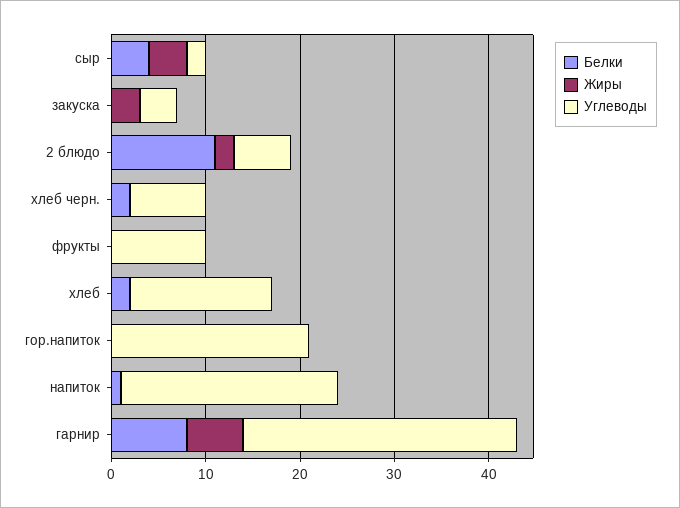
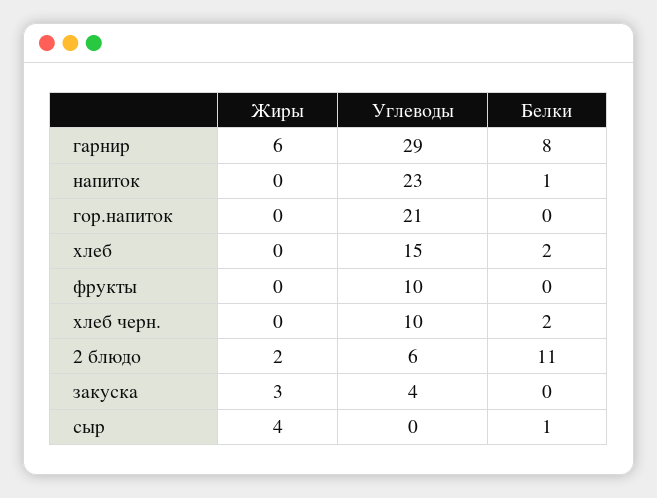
  {
    "Белки": {
-     "сыр": 4,
+     "сыр": 1,
      "закуска": 0,
      "2 блюдо": 11,
      "хлеб черн.": 2,
      "фрукты": 0,
      "хлеб": 2,
      "гор.напиток": 0,
      "напиток": 1,
      "гарнир": 8
    },
    "Жиры": {
      "сыр": 4,
      "закуска": 3,
      "2 блюдо": 2,
      "хлеб черн.": 0,
      "фрукты": 0,
      "хлеб": 0,
      "гор.напиток": 0,
      "напиток": 0,
      "гарнир": 6
    },
    "Углеводы": {
-     "сыр": 2,
+     "сыр": 0,
      "закуска": 4,
      "2 блюдо": 6,
-     "хлеб черн.": 8,
+     "хлеб черн.": 10,
      "фрукты": 10,
      "хлеб": 15,
      "гор.напиток": 21,
      "напиток": 23,
      "гарнир": 29
    }
  }

